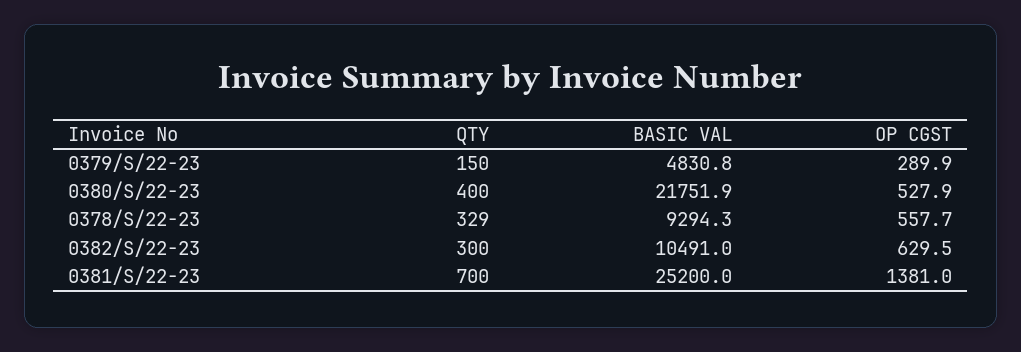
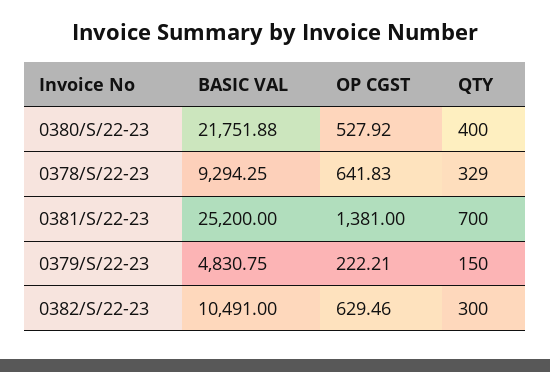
  {
    "QTY": {
      "0379/S/22-23": 150,
      "0380/S/22-23": 400,
      "0378/S/22-23": 329,
      "0382/S/22-23": 300,
      "0381/S/22-23": 700
    },
    "BASIC VAL": {
      "0379/S/22-23": 4830.75,
      "0380/S/22-23": 21751.88,
      "0378/S/22-23": 9294.25,
      "0382/S/22-23": 10491,
      "0381/S/22-23": 25200
    },
    "OP CGST": {
-     "0379/S/22-23": 289.9,
+     "0379/S/22-23": 222.21,
      "0380/S/22-23": 527.92,
-     "0378/S/22-23": 557.7,
+     "0378/S/22-23": 641.83,
      "0382/S/22-23": 629.46,
      "0381/S/22-23": 1381
    }
  }

